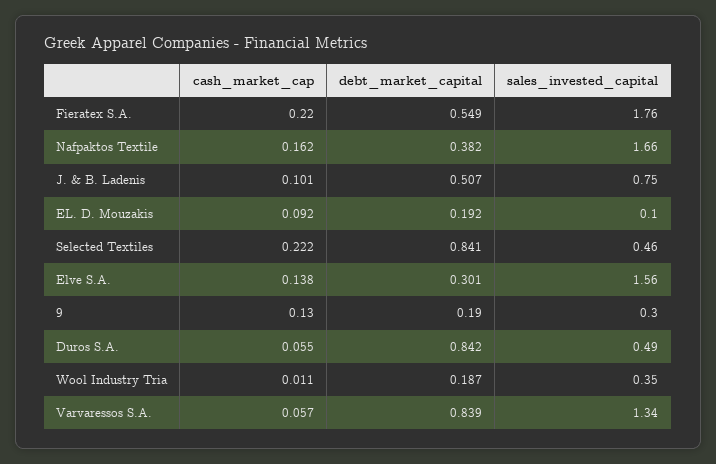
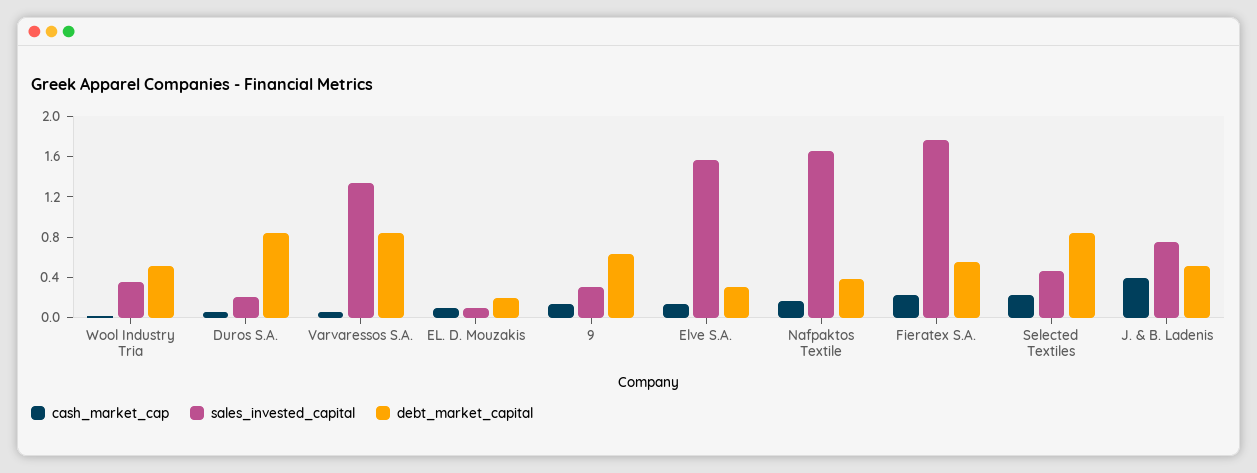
  {
    "cash_market_cap": {
      "Fieratex S.A.": 0.22,
      "Nafpaktos Textile": 0.162,
-     "J. & B. Ladenis": 0.101,
+     "J. & B. Ladenis": 0.4,
      "EL. D. Mouzakis": 0.092,
      "Selected Textiles": 0.222,
      "Elve S.A.": 0.138,
      "9": 0.13,
      "Duros S.A.": 0.055,
      "Wool Industry Tria": 0.011,
      "Varvaressos S.A.": 0.057
    },
    "debt_market_capital": {
      "Fieratex S.A.": 0.549,
      "Nafpaktos Textile": 0.382,
      "J. & B. Ladenis": 0.507,
      "EL. D. Mouzakis": 0.192,
      "Selected Textiles": 0.841,
      "Elve S.A.": 0.301,
-     "9": 0.19,
+     "9": 0.6,
      "Duros S.A.": 0.842,
-     "Wool Industry Tria": 0.187,
+     "Wool Industry Tria": 0.5,
      "Varvaressos S.A.": 0.839
    },
    "sales_invested_capital": {
      "Fieratex S.A.": 1.76,
      "Nafpaktos Textile": 1.66,
      "J. & B. Ladenis": 0.75,
      "EL. D. Mouzakis": 0.1,
      "Selected Textiles": 0.46,
      "Elve S.A.": 1.56,
      "9": 0.3,
-     "Duros S.A.": 0.49,
+     "Duros S.A.": 0.2,
      "Wool Industry Tria": 0.35,
      "Varvaressos S.A.": 1.34
    }
  }

